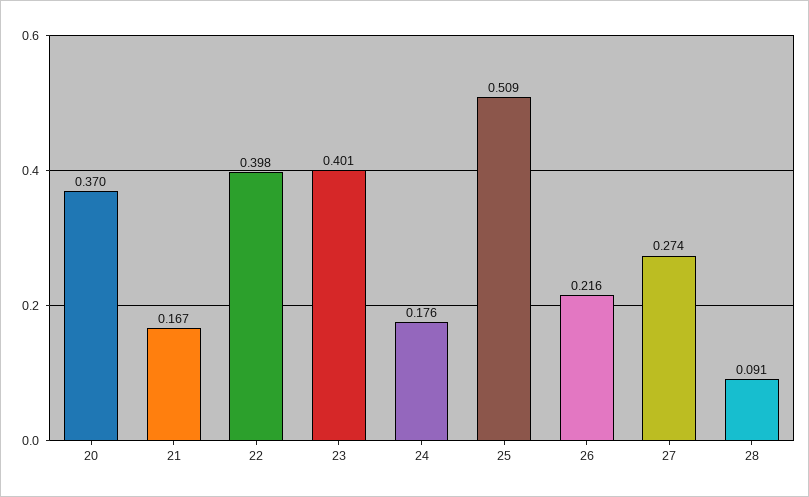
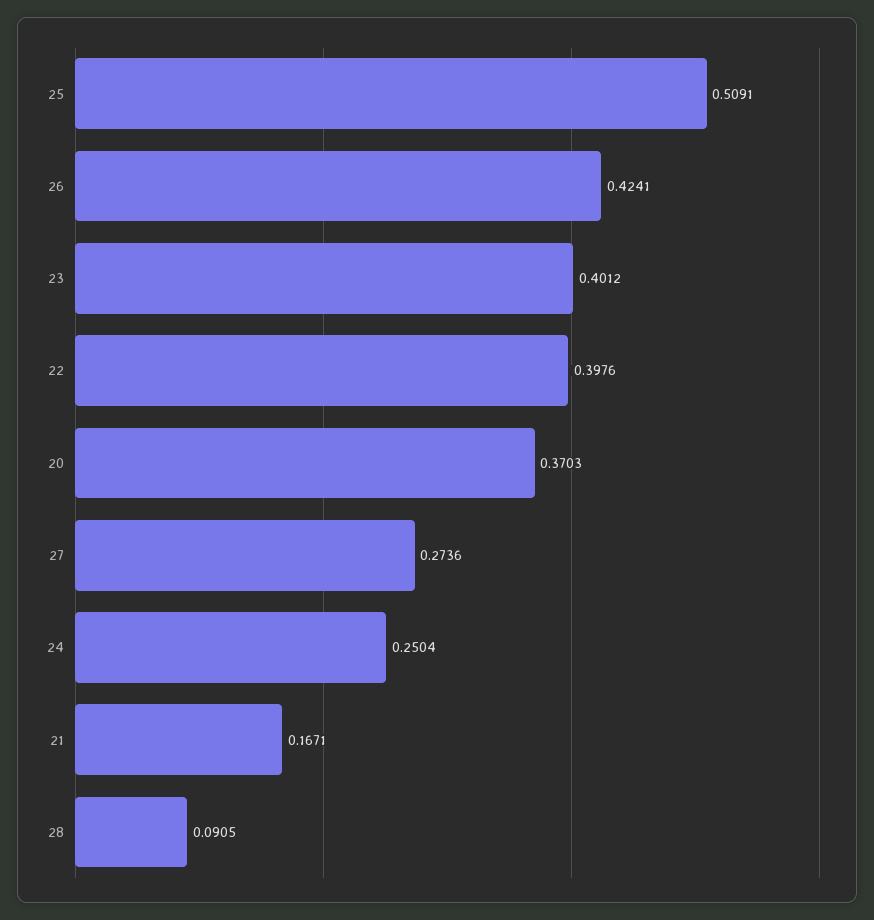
  {
    "20": 0.3703,
    "21": 0.1671,
    "22": 0.3976,
    "23": 0.4012,
-   "24": 0.176,
+   "24": 0.2504,
    "25": 0.5091,
-   "26": 0.216,
+   "26": 0.4241,
    "27": 0.2736,
    "28": 0.0905
  }

